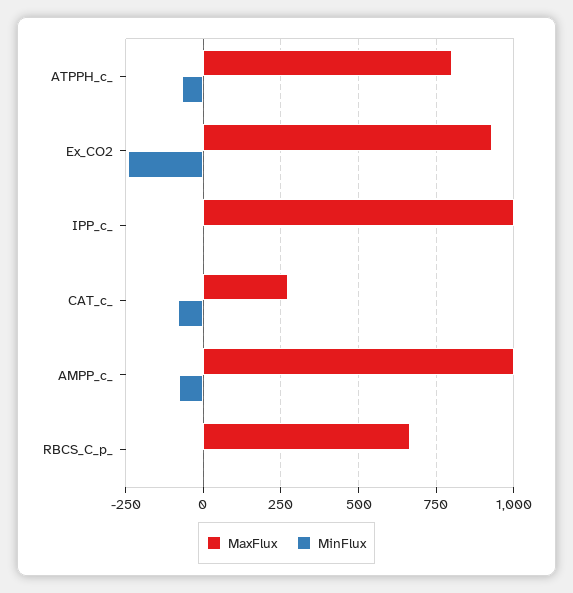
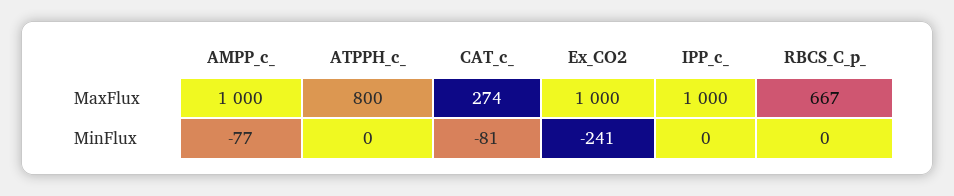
  {
    "MaxFlux": {
      "ATPPH_c_": 800,
-     "Ex_CO2": 925,
+     "Ex_CO2": 1000,
      "IPP_c_": 1000,
      "CAT_c_": 274,
      "AMPP_c_": 1000,
      "RBCS_C_p_": 667
    },
    "MinFlux": {
-     "ATPPH_c_": -75,
+     "ATPPH_c_": 0,
      "Ex_CO2": -241,
      "IPP_c_": 0,
      "CAT_c_": -81,
      "AMPP_c_": -77,
      "RBCS_C_p_": 0
    }
  }

